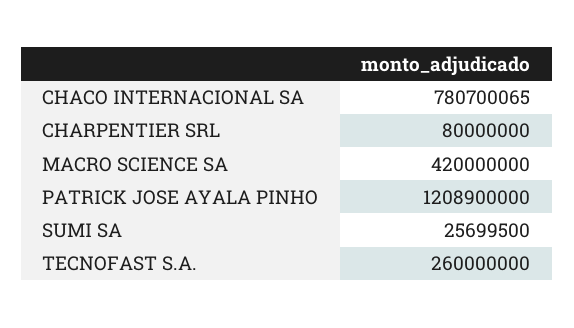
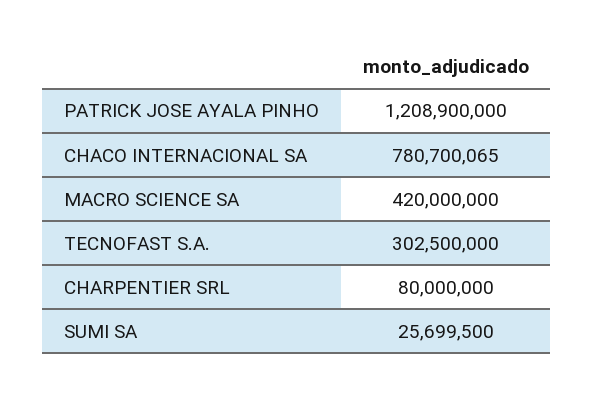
  {
    "CHACO INTERNACIONAL SA": 780700065,
    "CHARPENTIER SRL": 80000000,
    "MACRO SCIENCE SA": 420000000,
    "PATRICK JOSE AYALA PINHO": 1208900000,
    "SUMI SA": 25699500,
-   "TECNOFAST S.A.": 260000000
+   "TECNOFAST S.A.": 302500000
  }

